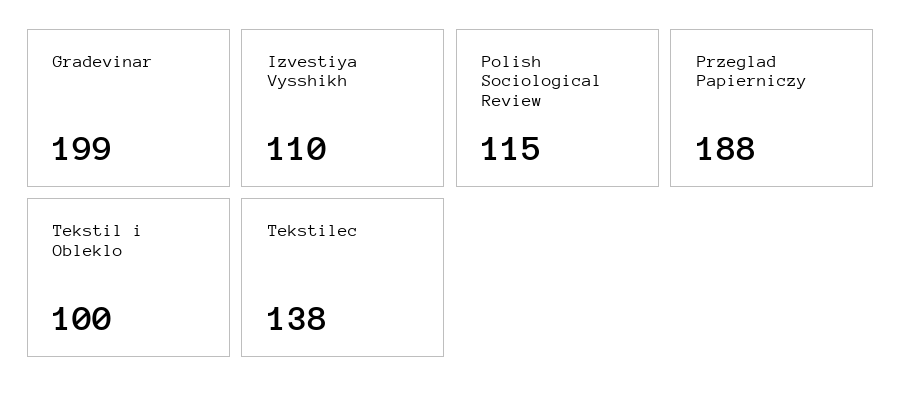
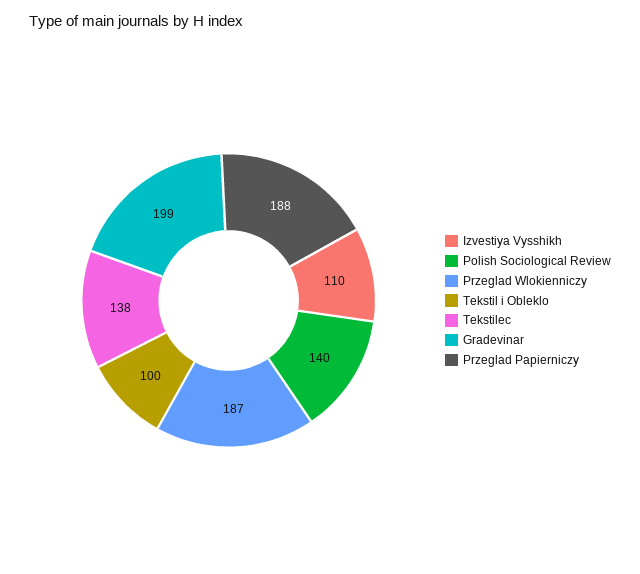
  {
    "Gradevinar": 199,
    "Izvestiya Vysshikh": 110,
-   "Polish Sociological Review": 115,
+   "Polish Sociological Review": 140,
    "Przeglad Papierniczy": 188,
    "Tekstil i Obleklo": 100,
-   "Tekstilec": 138
+   "Tekstilec": 138,
+   "Przeglad Wlokienniczy": 187
  }

